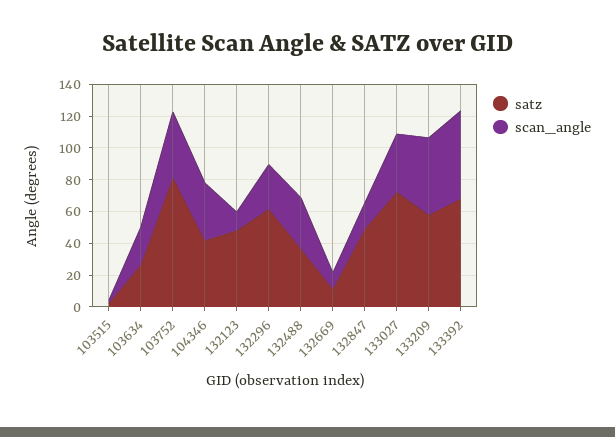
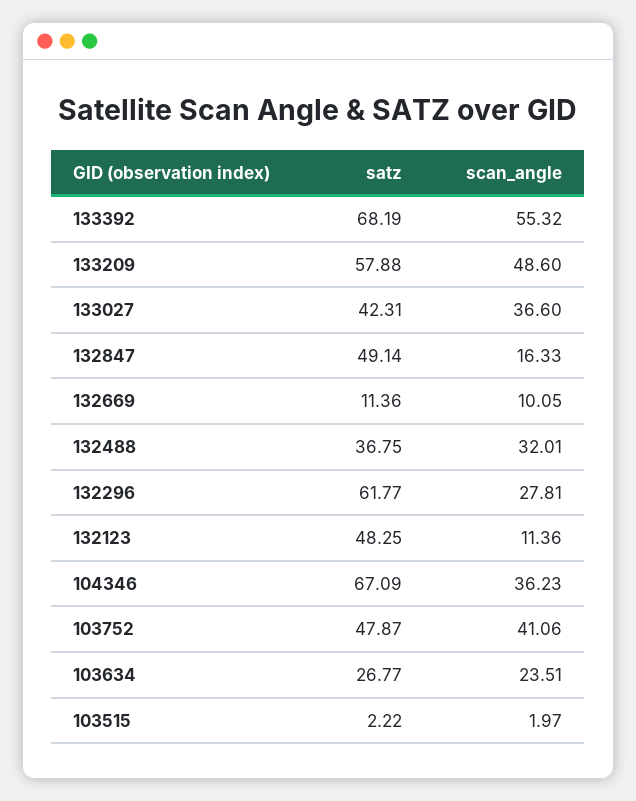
  {
    "satz": {
      "103515": 2.22,
      "103634": 26.77,
-     "103752": 80,
+     "103752": 47.87,
-     "104346": 40,
+     "104346": 67.09,
      "132123": 48.25,
      "132296": 61.77,
      "132488": 36.75,
      "132669": 11.36,
      "132847": 49.14,
-     "133027": 70,
+     "133027": 42.31,
      "133209": 57.88,
      "133392": 68.19
    },
    "scan_angle": {
      "103515": 1.97,
      "103634": 23.51,
      "103752": 41.06,
      "104346": 36.23,
      "132123": 11.36,
      "132296": 27.81,
      "132488": 32.01,
      "132669": 10.05,
      "132847": 16.33,
      "133027": 36.6,
      "133209": 48.6,
      "133392": 55.32
    }
  }

